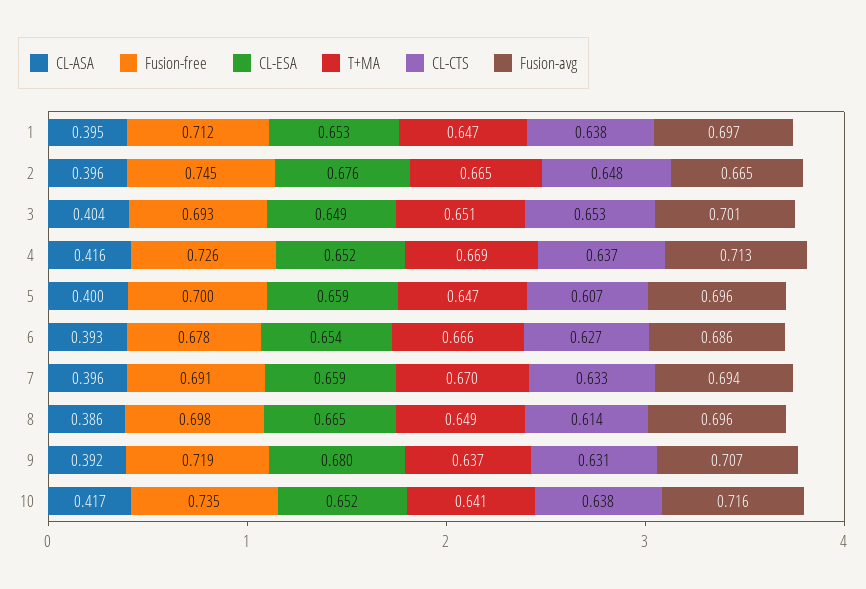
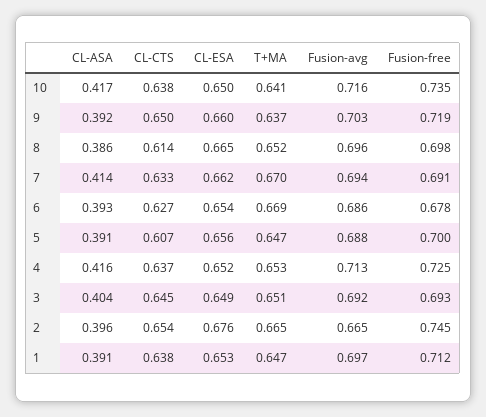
  {
    "CL-ASA": {
-     "1": 0.395,
+     "1": 0.391,
      "2": 0.396,
      "3": 0.404,
      "4": 0.416,
-     "5": 0.4,
+     "5": 0.391,
      "6": 0.393,
-     "7": 0.396,
+     "7": 0.414,
      "8": 0.386,
      "9": 0.392,
      "10": 0.417
    },
    "Fusion-free": {
      "1": 0.712,
      "2": 0.745,
      "3": 0.693,
-     "4": 0.726,
+     "4": 0.725,
      "5": 0.7,
      "6": 0.678,
      "7": 0.691,
      "8": 0.698,
      "9": 0.719,
      "10": 0.735
    },
    "CL-ESA": {
      "1": 0.653,
      "2": 0.676,
      "3": 0.649,
      "4": 0.652,
-     "5": 0.659,
+     "5": 0.656,
      "6": 0.654,
-     "7": 0.659,
+     "7": 0.662,
      "8": 0.665,
-     "9": 0.68,
+     "9": 0.66,
-     "10": 0.652
+     "10": 0.65
    },
    "T+MA": {
      "1": 0.647,
      "2": 0.665,
      "3": 0.651,
-     "4": 0.669,
+     "4": 0.653,
      "5": 0.647,
-     "6": 0.666,
+     "6": 0.669,
      "7": 0.67,
-     "8": 0.649,
+     "8": 0.652,
      "9": 0.637,
      "10": 0.641
    },
    "CL-CTS": {
      "1": 0.638,
-     "2": 0.648,
+     "2": 0.654,
-     "3": 0.653,
+     "3": 0.645,
      "4": 0.637,
      "5": 0.607,
      "6": 0.627,
      "7": 0.633,
      "8": 0.614,
-     "9": 0.631,
+     "9": 0.65,
      "10": 0.638
    },
    "Fusion-avg": {
      "1": 0.697,
      "2": 0.665,
-     "3": 0.701,
+     "3": 0.692,
      "4": 0.713,
-     "5": 0.696,
+     "5": 0.688,
      "6": 0.686,
      "7": 0.694,
      "8": 0.696,
-     "9": 0.707,
+     "9": 0.703,
      "10": 0.716
    }
  }

